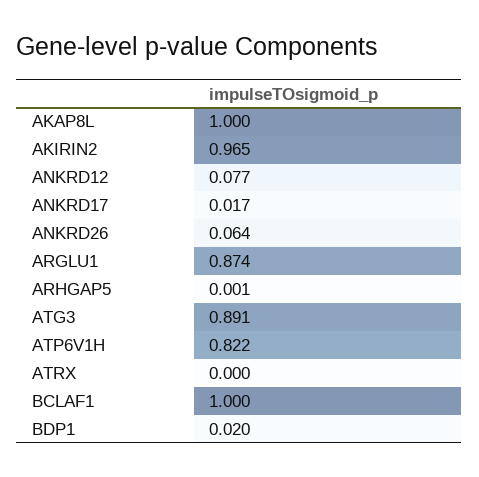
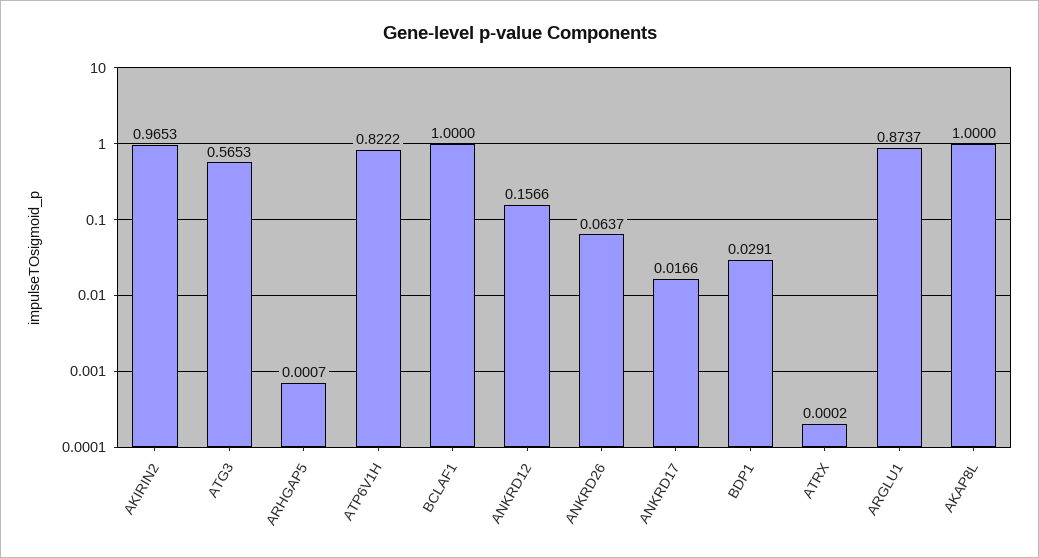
  {
    "AKAP8L": 1,
    "AKIRIN2": 0.9653,
-   "ANKRD12": 0.077,
+   "ANKRD12": 0.1566,
    "ANKRD17": 0.0166,
    "ANKRD26": 0.0637,
    "ARGLU1": 0.8737,
    "ARHGAP5": 0.0007,
-   "ATG3": 0.891,
+   "ATG3": 0.5653,
    "ATP6V1H": 0.8222,
    "ATRX": 0.0002,
    "BCLAF1": 1,
-   "BDP1": 0.02
+   "BDP1": 0.0291
  }

